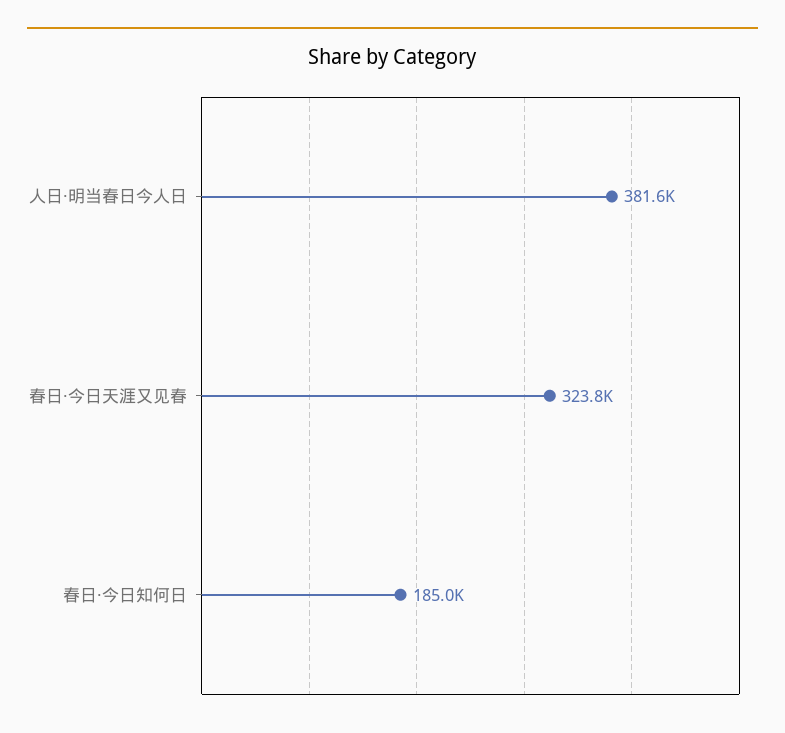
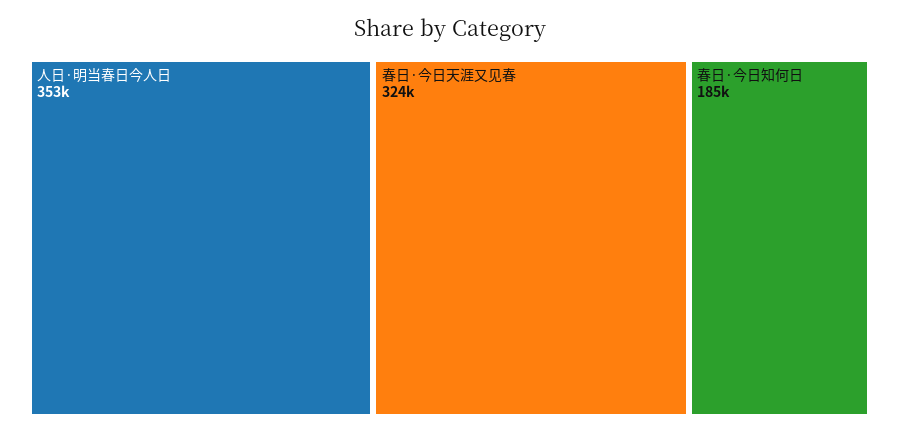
  {
-   "人日·明当春日今人日": 381600,
+   "人日·明当春日今人日": 353000,
    "春日·今日天涯又见春": 323800,
    "春日·今日知何日": 185000
  }

